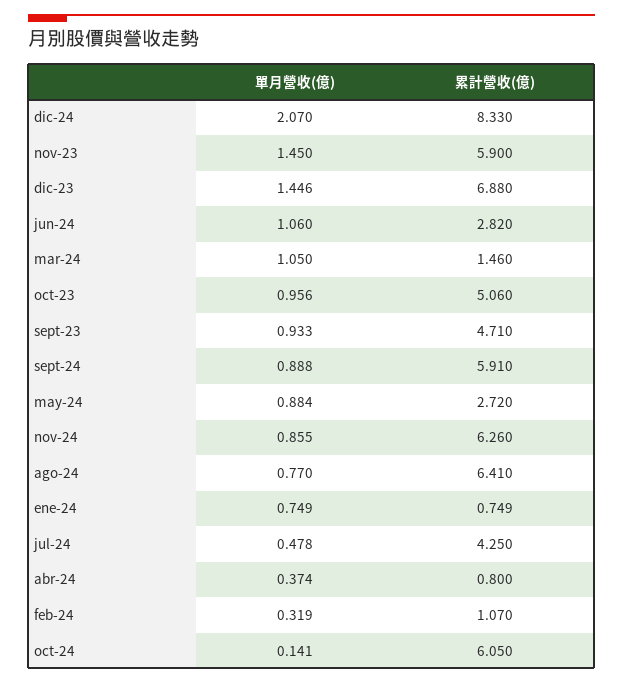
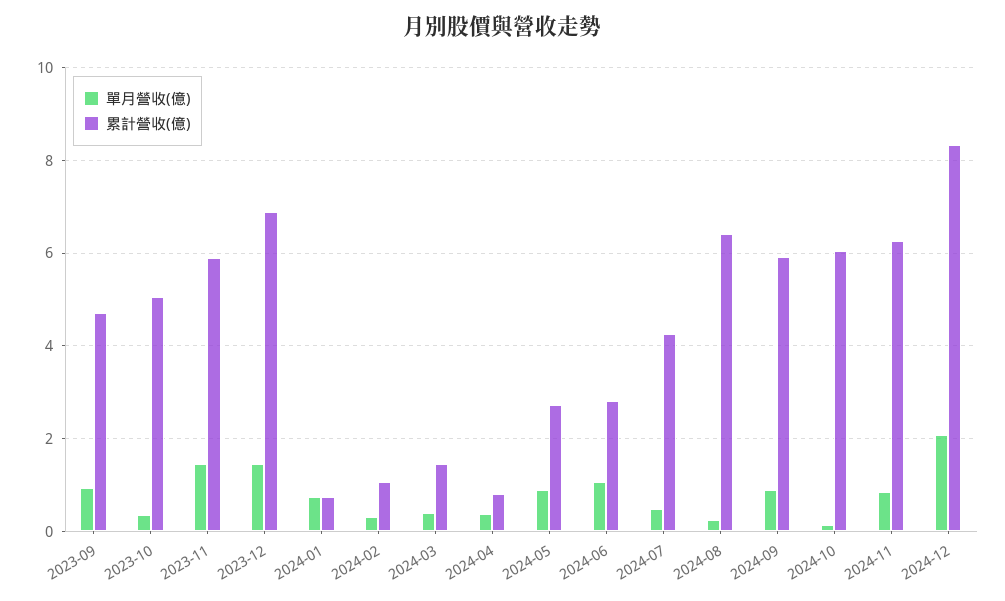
  {
    "單月營收(億)": {
      "dic-24": 2.07,
      "nov-23": 1.45,
      "dic-23": 1.446,
      "jun-24": 1.06,
-     "mar-24": 1.05,
+     "mar-24": 0.4,
-     "oct-23": 0.956,
+     "oct-23": 0.4,
      "sept-23": 0.933,
      "sept-24": 0.888,
      "may-24": 0.884,
      "nov-24": 0.855,
-     "ago-24": 0.77,
+     "ago-24": 0.2,
      "ene-24": 0.749,
      "jul-24": 0.478,
      "abr-24": 0.374,
      "feb-24": 0.319,
      "oct-24": 0.141
    },
    "累計營收(億)": {
      "dic-24": 8.33,
      "nov-23": 5.9,
      "dic-23": 6.88,
      "jun-24": 2.82,
      "mar-24": 1.46,
      "oct-23": 5.06,
      "sept-23": 4.71,
      "sept-24": 5.91,
      "may-24": 2.72,
      "nov-24": 6.26,
      "ago-24": 6.41,
      "ene-24": 0.749,
      "jul-24": 4.25,
      "abr-24": 0.8,
      "feb-24": 1.07,
      "oct-24": 6.05
    }
  }

